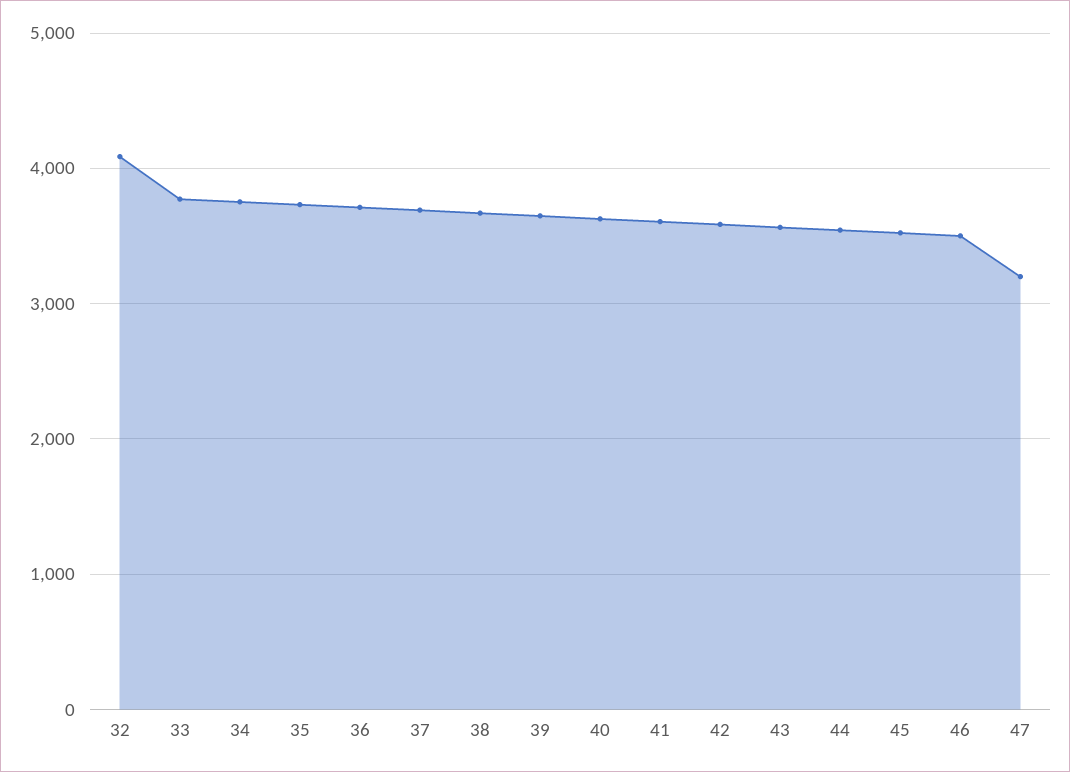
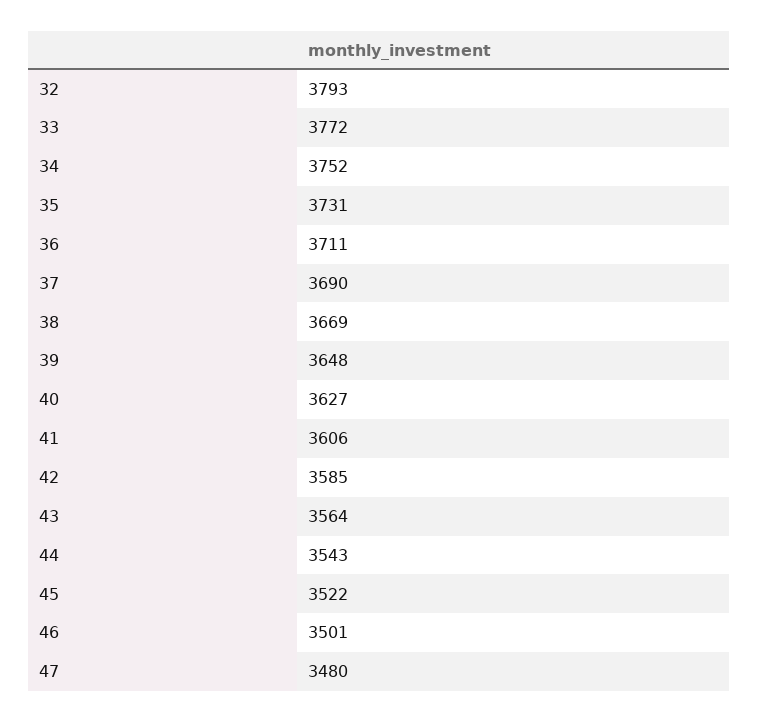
  {
-   "32": 4100,
+   "32": 3793,
    "33": 3772,
    "34": 3752,
    "35": 3731,
    "36": 3711,
    "37": 3690,
    "38": 3669,
    "39": 3648,
    "40": 3627,
    "41": 3606,
    "42": 3585,
    "43": 3564,
    "44": 3543,
    "45": 3522,
    "46": 3501,
-   "47": 3200
+   "47": 3480
  }

